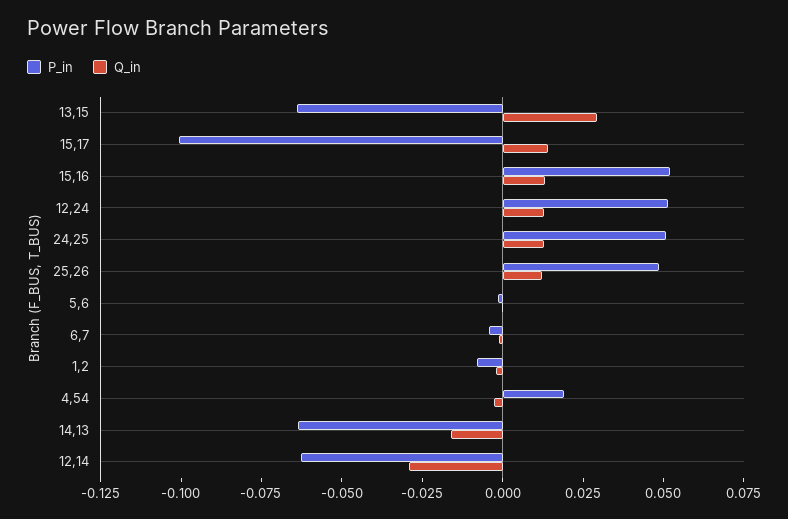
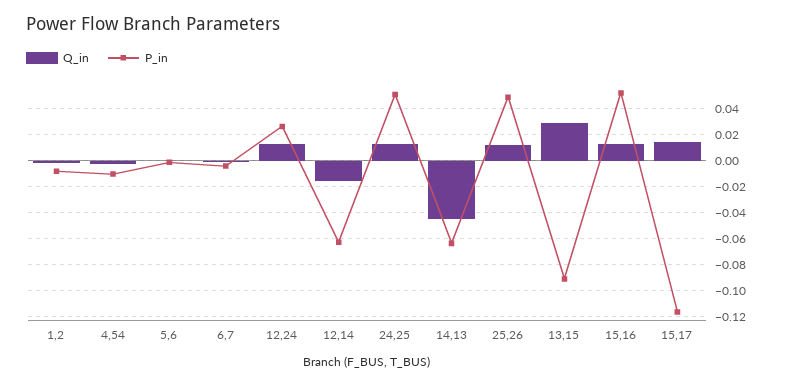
  {
    "P_in": {
-     "13,15": -0.065,
+     "13,15": -0.09,
-     "15,17": -0.1,
+     "15,17": -0.115,
      "15,16": 0.05,
-     "12,24": 0.05,
+     "12,24": 0.025,
      "24,25": 0.05,
      "25,26": 0.05,
      "5,6": 0,
      "6,7": -0.005,
      "1,2": -0.01,
-     "4,54": 0.02,
+     "4,54": -0.01,
      "14,13": -0.065,
      "12,14": -0.065
    },
    "Q_in": {
      "13,15": 0.03,
      "15,17": 0.015,
      "15,16": 0.015,
      "12,24": 0.015,
      "24,25": 0.015,
      "25,26": 0.01,
      "5,6": 0,
      "6,7": 0,
      "1,2": 0,
      "4,54": -0.005,
-     "14,13": -0.015,
+     "14,13": -0.045,
-     "12,14": -0.03
+     "12,14": -0.015
    }
  }

